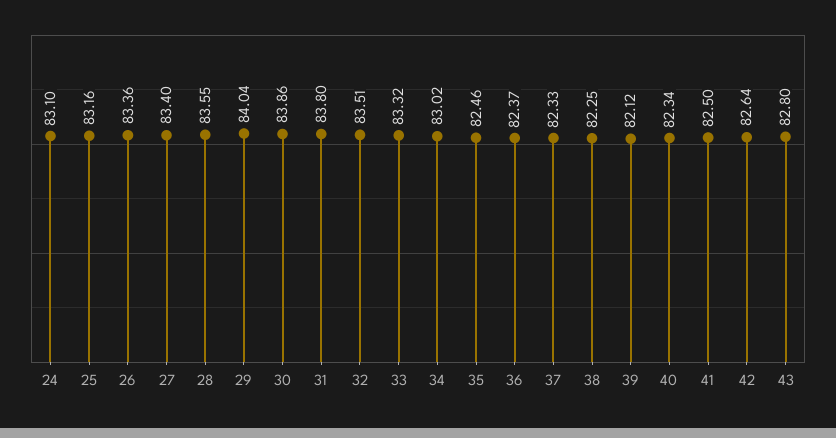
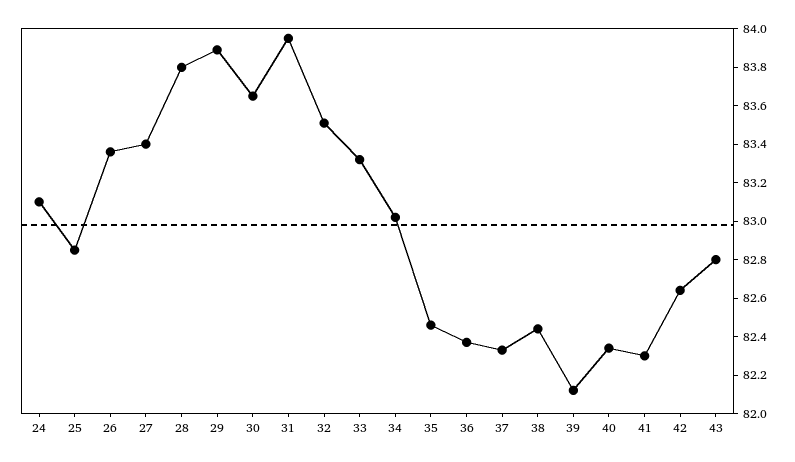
  {
    "24": 83.1,
-   "25": 83.16,
+   "25": 82.85,
    "26": 83.36,
    "27": 83.4,
-   "28": 83.55,
+   "28": 83.8,
-   "29": 84.04,
+   "29": 83.9,
-   "30": 83.86,
+   "30": 83.65,
-   "31": 83.8,
+   "31": 83.95,
    "32": 83.51,
    "33": 83.32,
    "34": 83.02,
    "35": 82.46,
    "36": 82.37,
    "37": 82.33,
-   "38": 82.25,
+   "38": 82.45,
    "39": 82.12,
    "40": 82.34,
-   "41": 82.5,
+   "41": 82.3,
    "42": 82.64,
    "43": 82.8
  }

